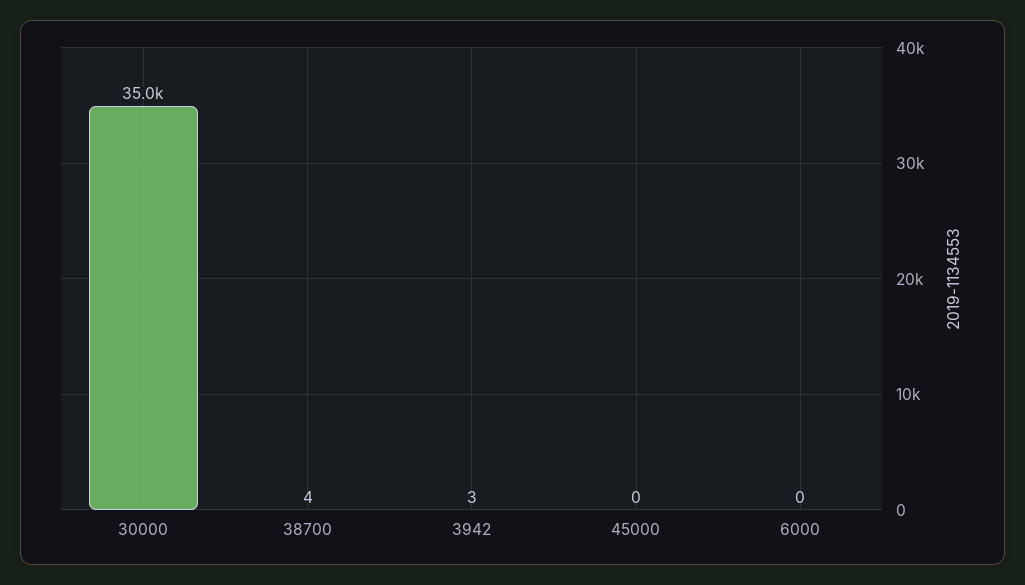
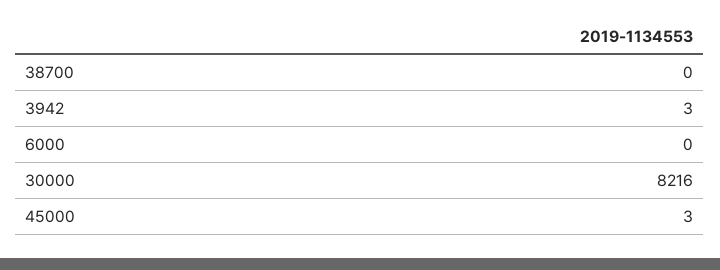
  {
-   "30000": 35000,
+   "30000": 8216,
-   "38700": 4,
+   "38700": 0,
    "3942": 3,
-   "45000": 0,
+   "45000": 3,
    "6000": 0
  }

